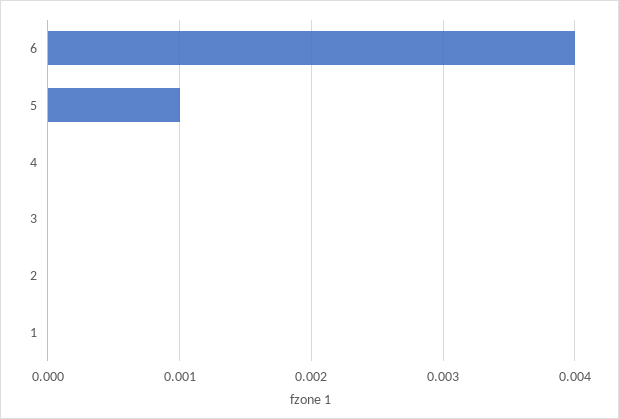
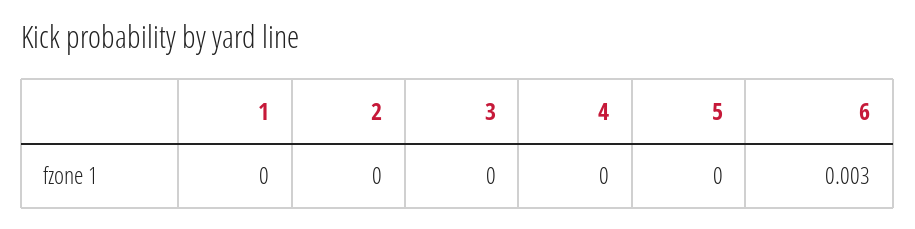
  {
-   "6": 0.004,
+   "6": 0.003,
-   "5": 0.001,
+   "5": 0,
    "4": 0,
    "3": 0,
    "2": 0,
    "1": 0
  }

